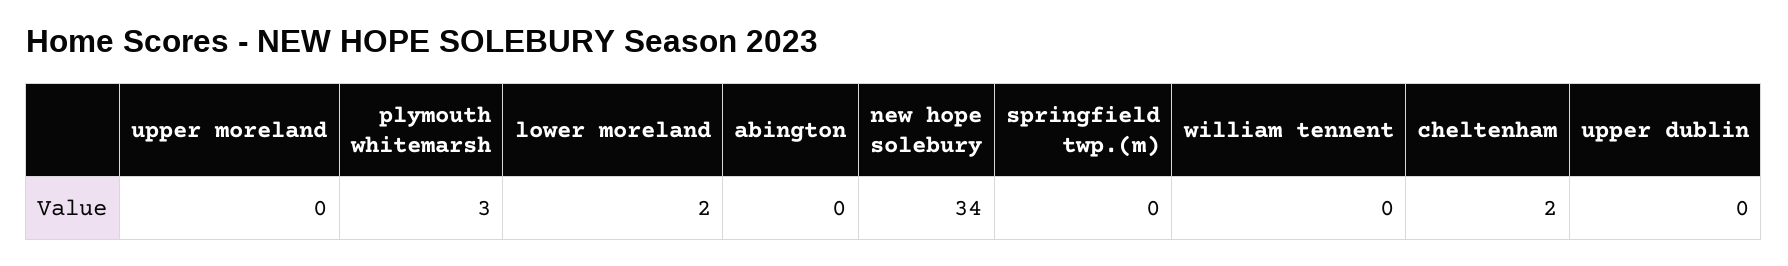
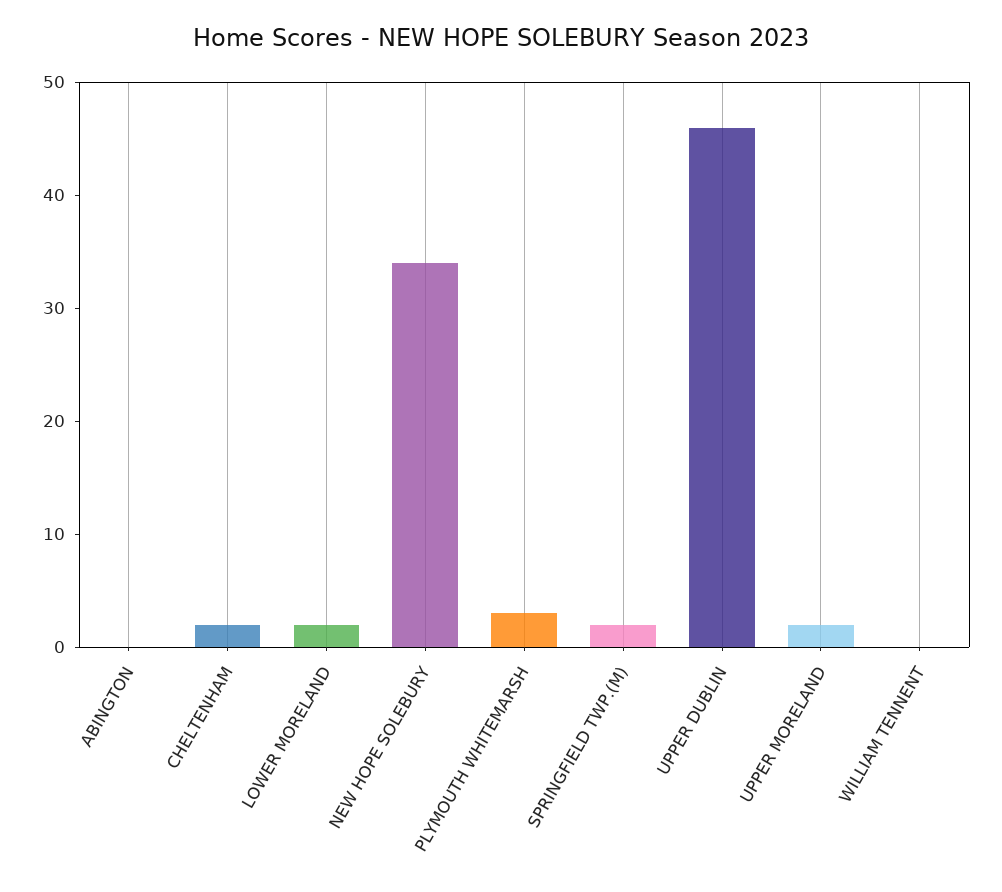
  {
-   "upper moreland": 0,
+   "upper moreland": 2,
    "plymouth whitemarsh": 3,
    "lower moreland": 2,
    "abington": 0,
    "new hope solebury": 34,
-   "springfield twp.(m)": 0,
+   "springfield twp.(m)": 2,
    "william tennent": 0,
    "cheltenham": 2,
-   "upper dublin": 0
+   "upper dublin": 46
  }

